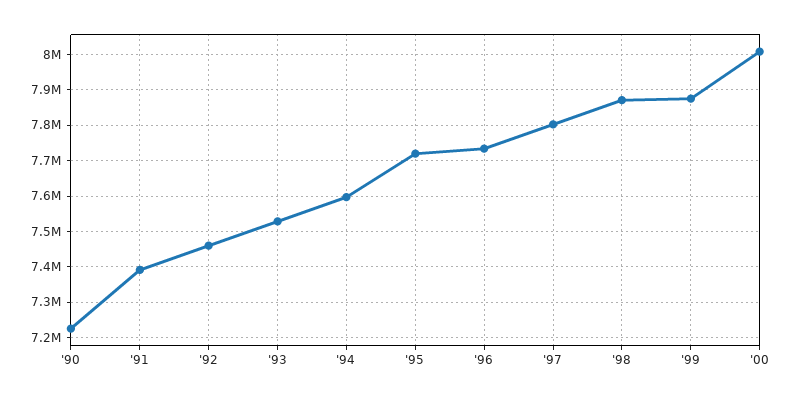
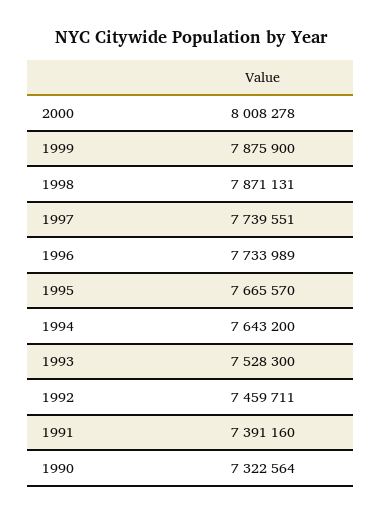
  {
-   "'90": 7220000,
+   "'90": 7322564,
    "'91": 7391160,
    "'92": 7459711,
    "'93": 7528300,
-   "'94": 7600000,
+   "'94": 7643200,
-   "'95": 7720000,
+   "'95": 7665570,
    "'96": 7733989,
-   "'97": 7800000,
+   "'97": 7739551,
    "'98": 7871131,
    "'99": 7875900,
    "'00": 8008278
  }

